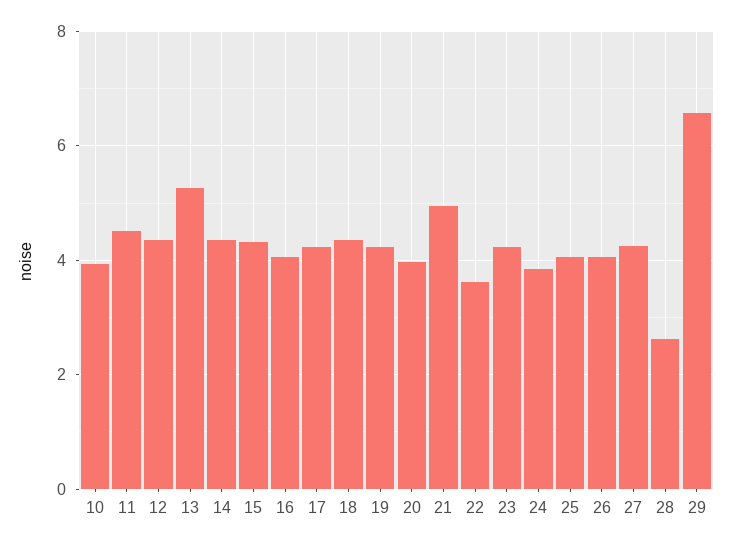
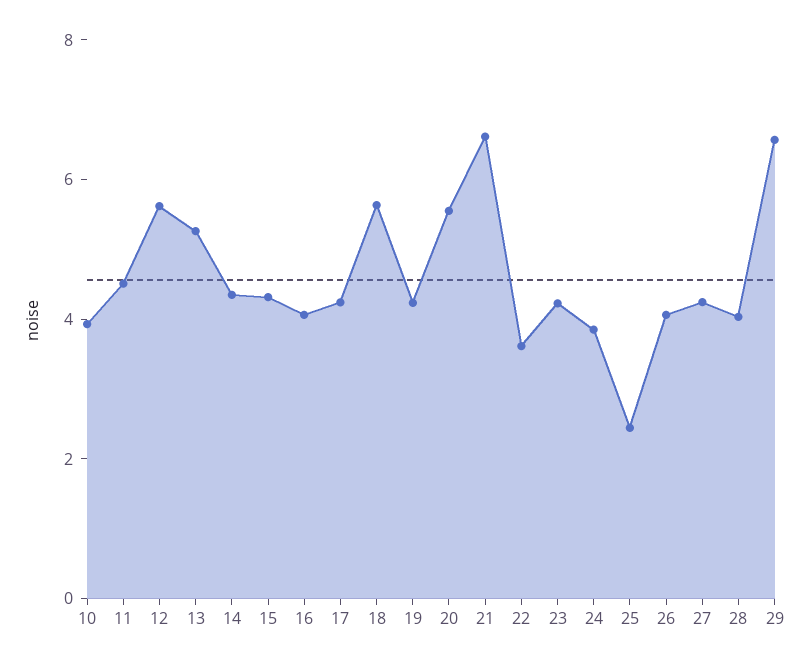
  {
    "10": 4,
    "11": 4.6,
-   "12": 4.4,
+   "12": 5.5,
    "13": 5.2,
    "14": 4.4,
    "15": 4.4,
    "16": 4,
    "17": 4.2,
-   "18": 4.4,
+   "18": 5.5,
    "19": 4.2,
-   "20": 4,
+   "20": 5.5,
-   "21": 5,
+   "21": 6.5,
    "22": 3.6,
    "23": 4.2,
    "24": 3.8,
-   "25": 4,
+   "25": 2.5,
    "26": 4,
    "27": 4.2,
-   "28": 2.6,
+   "28": 4,
    "29": 6.6
  }

